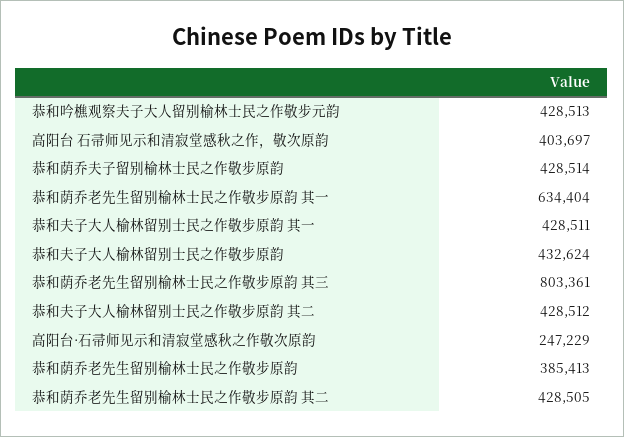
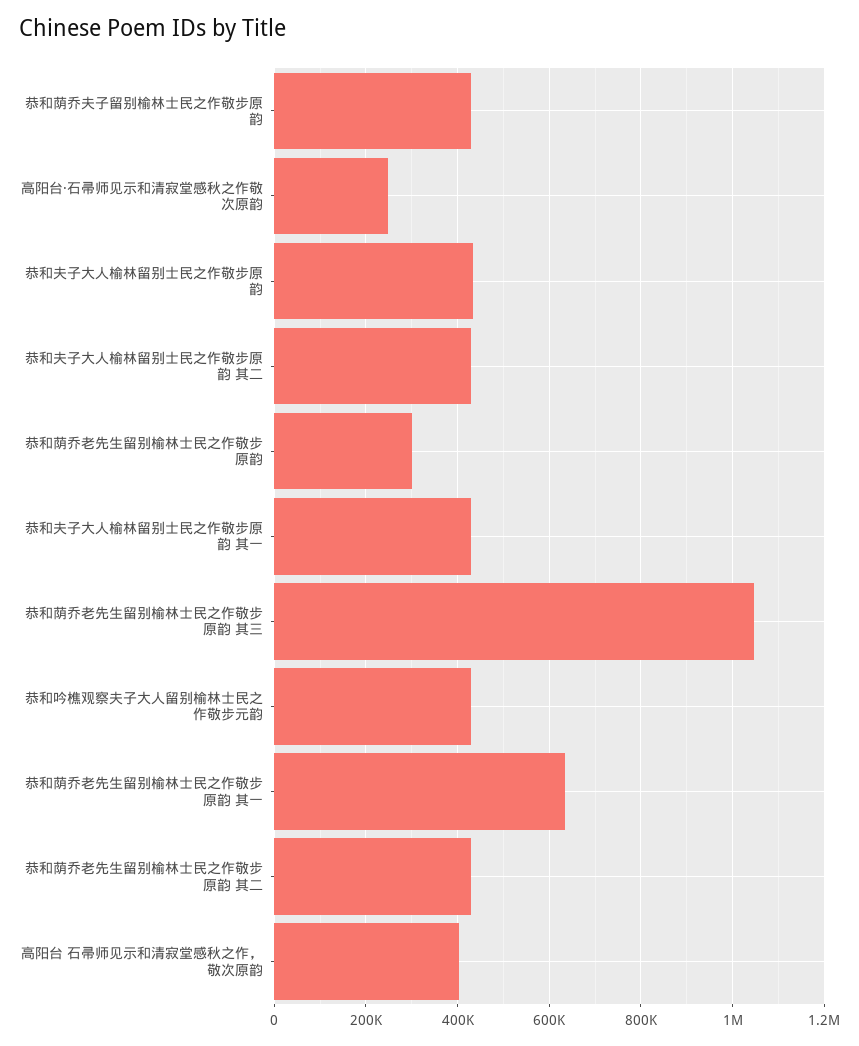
  {
    "恭和吟樵观察夫子大人留别榆林士民之作敬步元韵": 428513,
    "高阳台 石帚师见示和清寂堂感秋之作，敬次原韵": 403697,
    "恭和荫乔夫子留别榆林士民之作敬步原韵": 428514,
    "恭和荫乔老先生留别榆林士民之作敬步原韵 其一": 634404,
    "恭和夫子大人榆林留别士民之作敬步原韵 其一": 428511,
    "恭和夫子大人榆林留别士民之作敬步原韵": 432624,
-   "恭和荫乔老先生留别榆林士民之作敬步原韵 其三": 803361,
+   "恭和荫乔老先生留别榆林士民之作敬步原韵 其三": 1040000,
    "恭和夫子大人榆林留别士民之作敬步原韵 其二": 428512,
    "高阳台·石帚师见示和清寂堂感秋之作敬次原韵": 247229,
-   "恭和荫乔老先生留别榆林士民之作敬步原韵": 385413,
+   "恭和荫乔老先生留别榆林士民之作敬步原韵": 300000,
    "恭和荫乔老先生留别榆林士民之作敬步原韵 其二": 428505
  }

